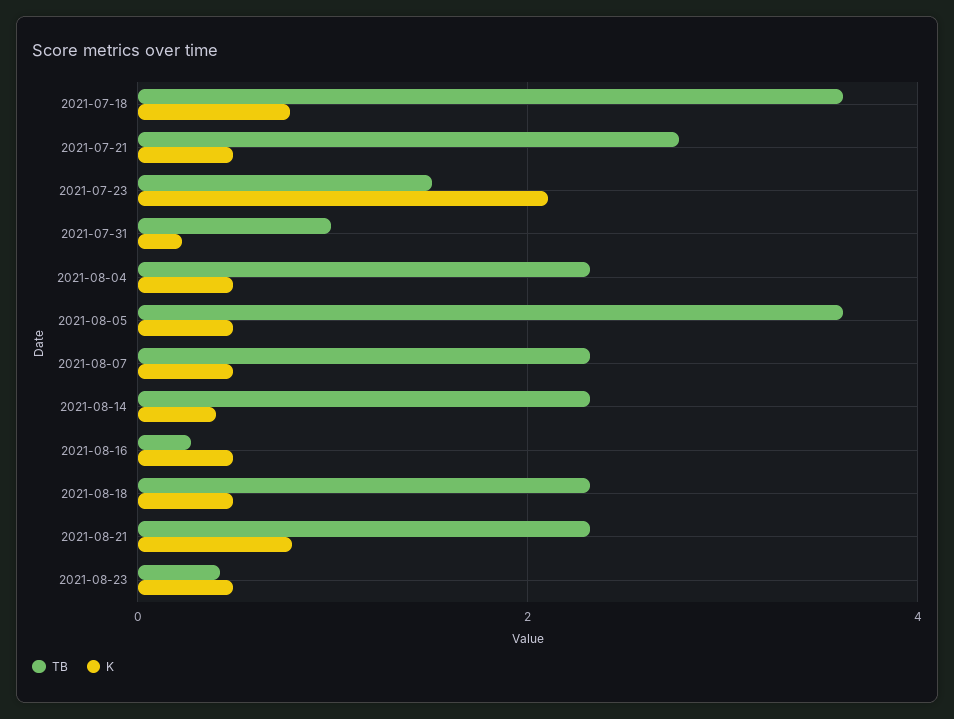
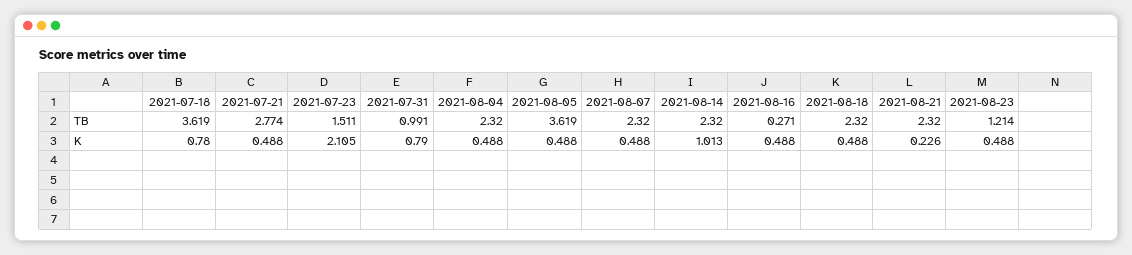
  {
    "TB": {
      "2021-07-18": 3.619,
      "2021-07-21": 2.774,
      "2021-07-23": 1.511,
      "2021-07-31": 0.991,
      "2021-08-04": 2.32,
      "2021-08-05": 3.619,
      "2021-08-07": 2.32,
      "2021-08-14": 2.32,
      "2021-08-16": 0.271,
      "2021-08-18": 2.32,
      "2021-08-21": 2.32,
-     "2021-08-23": 0.4
+     "2021-08-23": 1.214
    },
    "K": {
      "2021-07-18": 0.78,
      "2021-07-21": 0.488,
      "2021-07-23": 2.105,
-     "2021-07-31": 0.2,
+     "2021-07-31": 0.79,
      "2021-08-04": 0.488,
      "2021-08-05": 0.488,
      "2021-08-07": 0.488,
-     "2021-08-14": 0.4,
+     "2021-08-14": 1.013,
      "2021-08-16": 0.488,
      "2021-08-18": 0.488,
-     "2021-08-21": 0.8,
+     "2021-08-21": 0.226,
      "2021-08-23": 0.488
    }
  }

